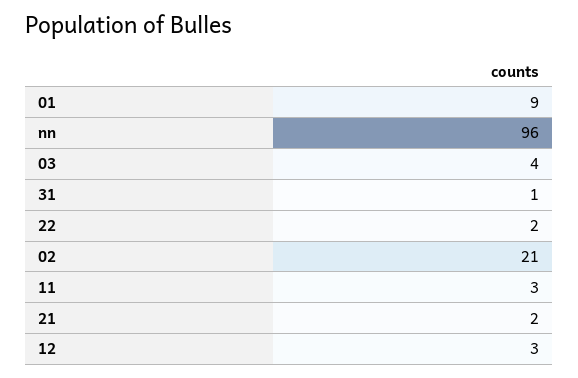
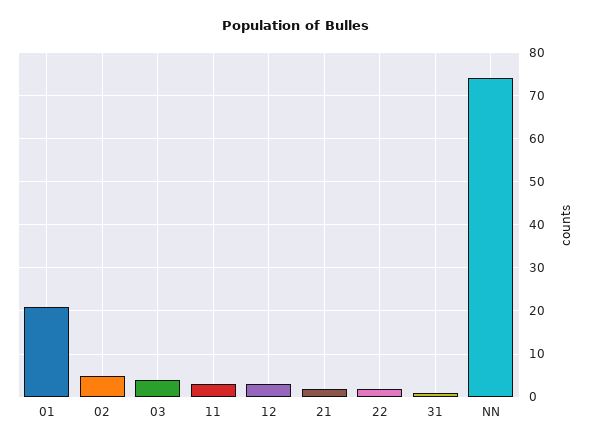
  {
-   "01": 9,
+   "01": 20,
-   "nn": 96,
+   "nn": 75,
    "03": 4,
    "31": 1,
    "22": 2,
-   "02": 21,
+   "02": 5,
    "11": 3,
    "21": 2,
    "12": 3
  }

